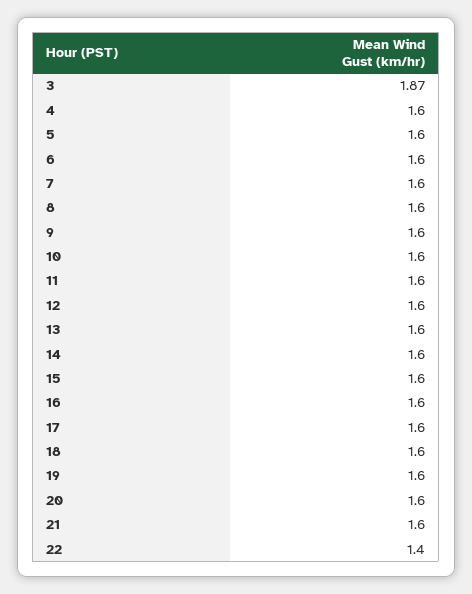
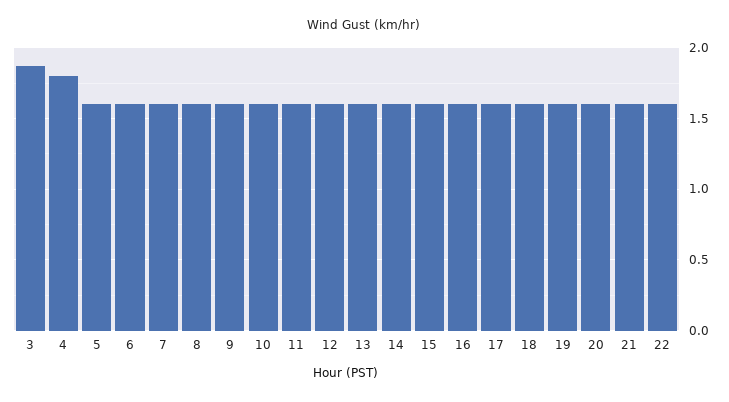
  {
    "3": 1.87,
-   "4": 1.6,
+   "4": 1.8,
    "5": 1.6,
    "6": 1.6,
    "7": 1.6,
    "8": 1.6,
    "9": 1.6,
    "10": 1.6,
    "11": 1.6,
    "12": 1.6,
    "13": 1.6,
    "14": 1.6,
    "15": 1.6,
    "16": 1.6,
    "17": 1.6,
    "18": 1.6,
    "19": 1.6,
    "20": 1.6,
    "21": 1.6,
-   "22": 1.4
+   "22": 1.6
  }

